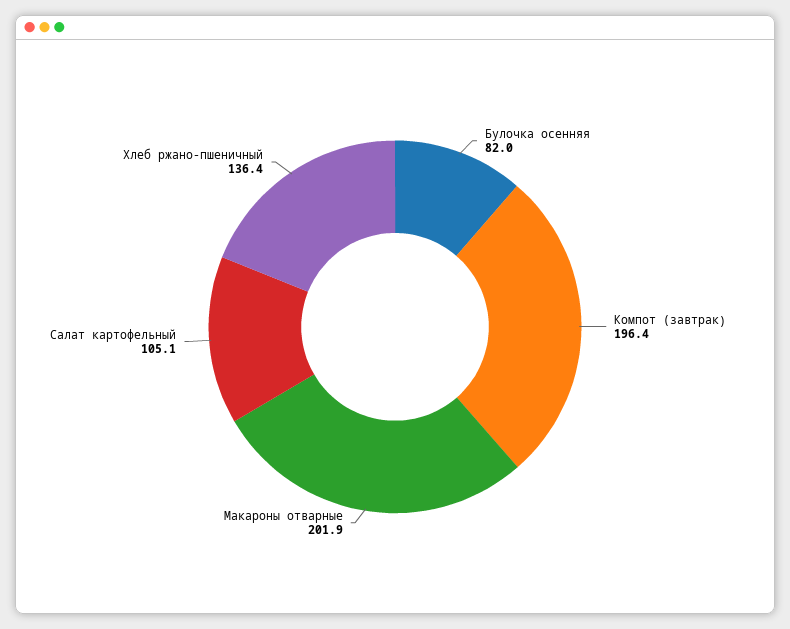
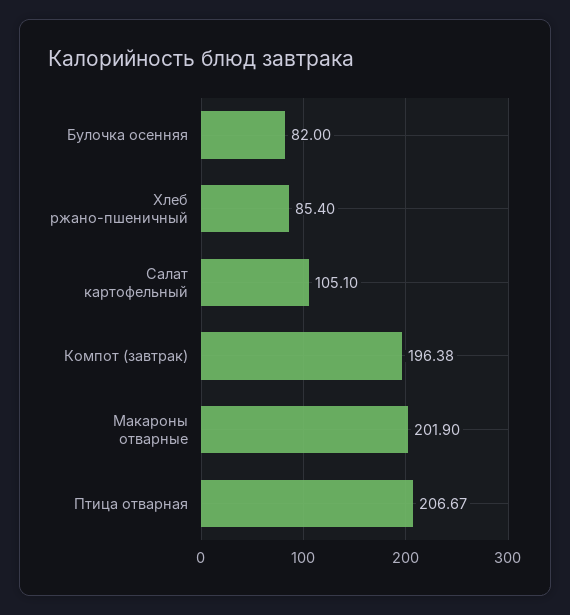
  {
    "Булочка осенняя": 82,
    "Компот (завтрак)": 196.38,
    "Макароны отварные": 201.9,
    "Салат картофельный": 105.1,
-   "Хлеб ржано-пшеничный": 136.4
+   "Хлеб ржано-пшеничный": 85.4,
+   "Птица отварная": 206.67
  }

